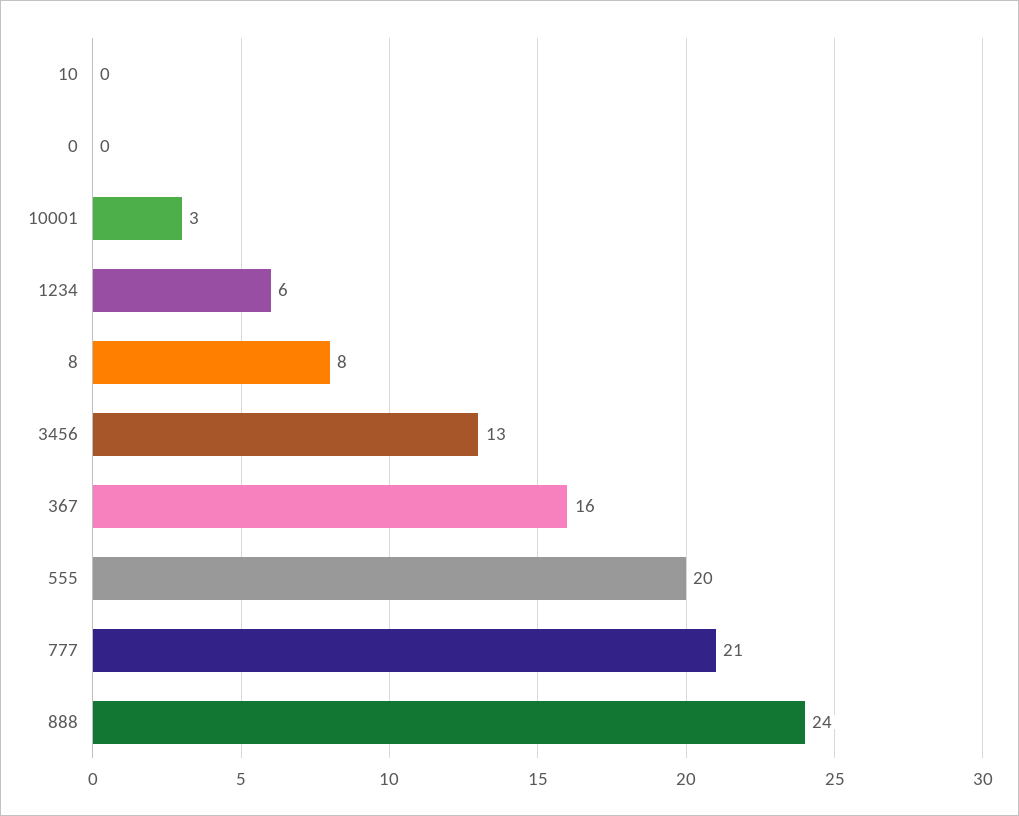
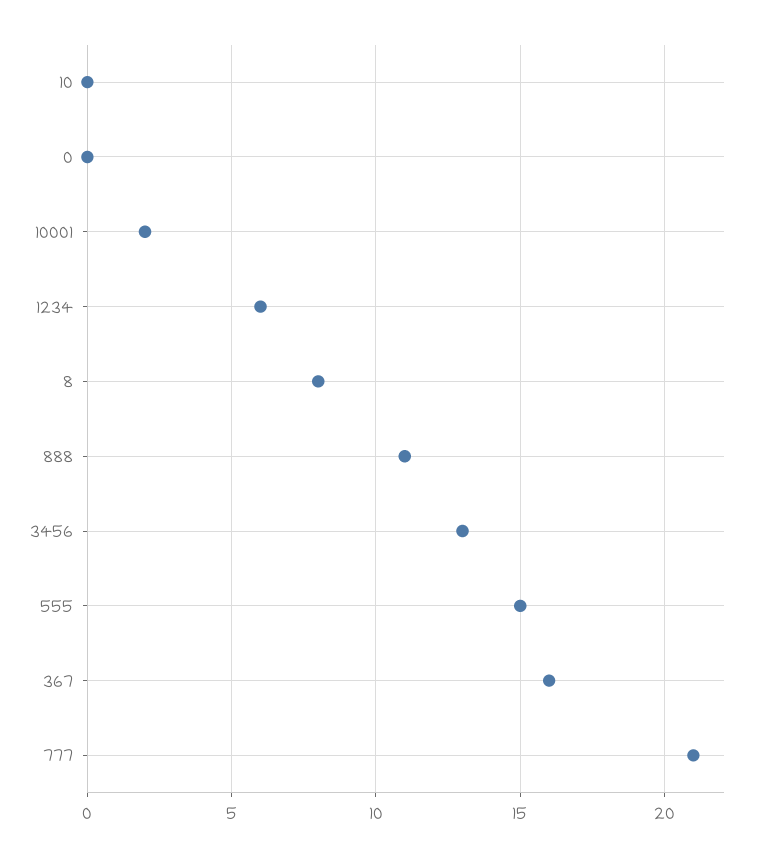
  {
    "10": 0,
    "0": 0,
-   "10001": 3,
+   "10001": 2,
    "1234": 6,
    "8": 8,
    "3456": 13,
    "367": 16,
-   "555": 20,
+   "555": 15,
    "777": 21,
-   "888": 24
+   "888": 11
  }

